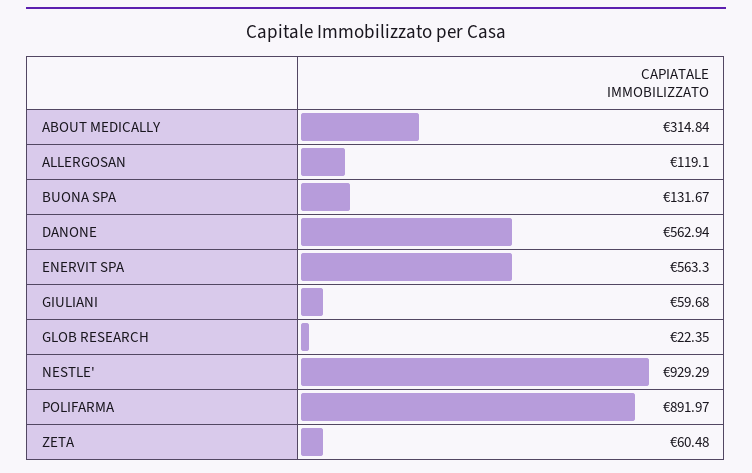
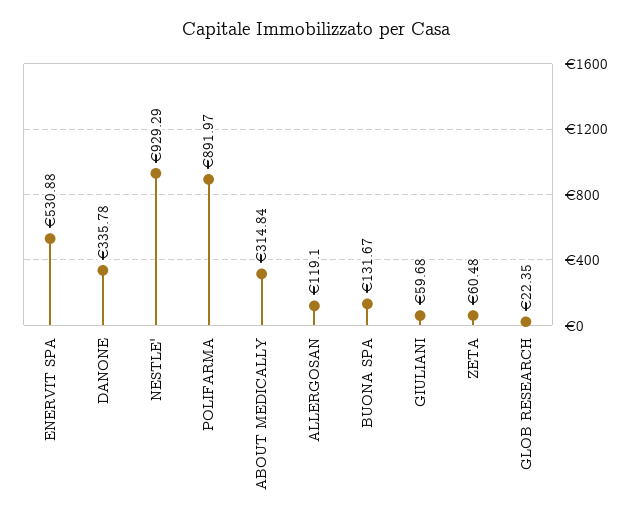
  {
    "ABOUT MEDICALLY": 314.84,
    "ALLERGOSAN": 119.1,
    "BUONA SPA": 131.67,
-   "DANONE": 562.94,
+   "DANONE": 335.78,
-   "ENERVIT SPA": 563.3,
+   "ENERVIT SPA": 530.88,
    "GIULIANI": 59.68,
    "GLOB RESEARCH": 22.35,
    "NESTLE'": 929.29,
    "POLIFARMA": 891.97,
    "ZETA": 60.48
  }

